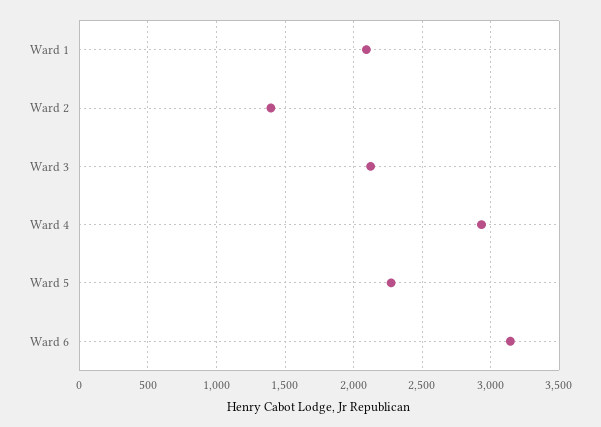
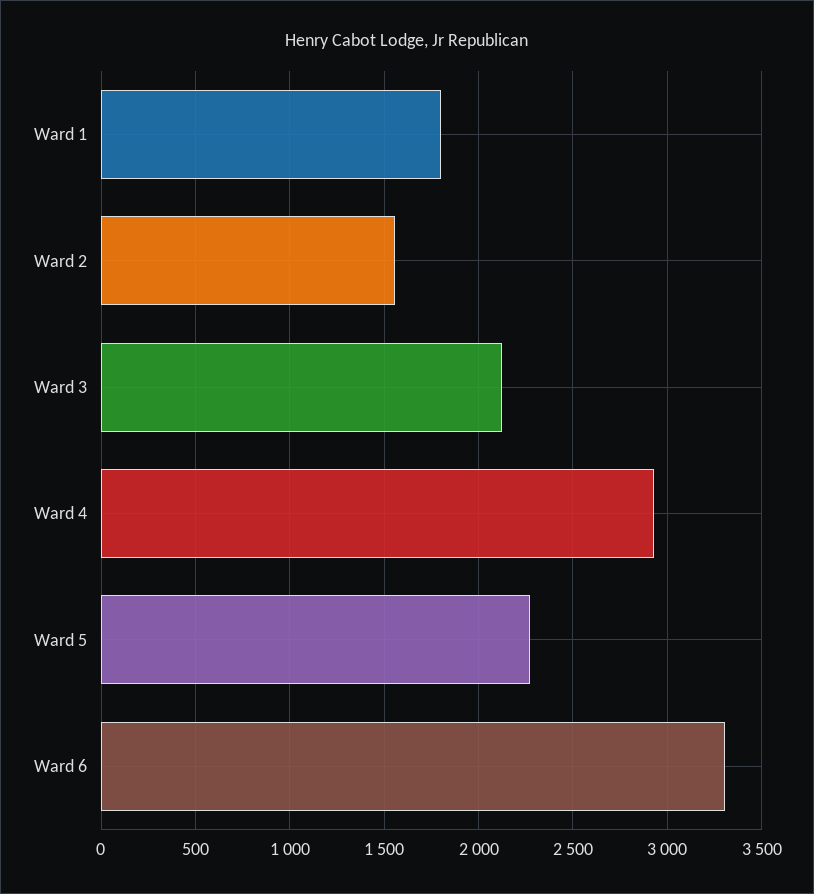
  {
-   "Ward 1": 2100,
+   "Ward 1": 1800,
-   "Ward 2": 1400,
+   "Ward 2": 1550,
    "Ward 3": 2100,
    "Ward 4": 2950,
    "Ward 5": 2250,
-   "Ward 6": 3150
+   "Ward 6": 3300
  }

